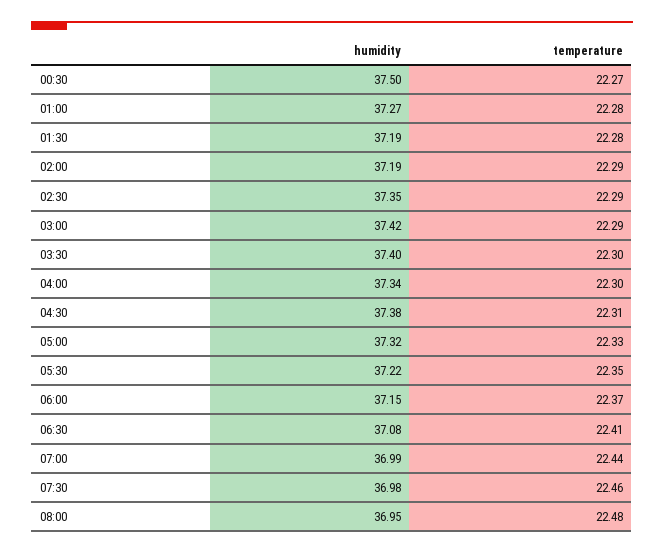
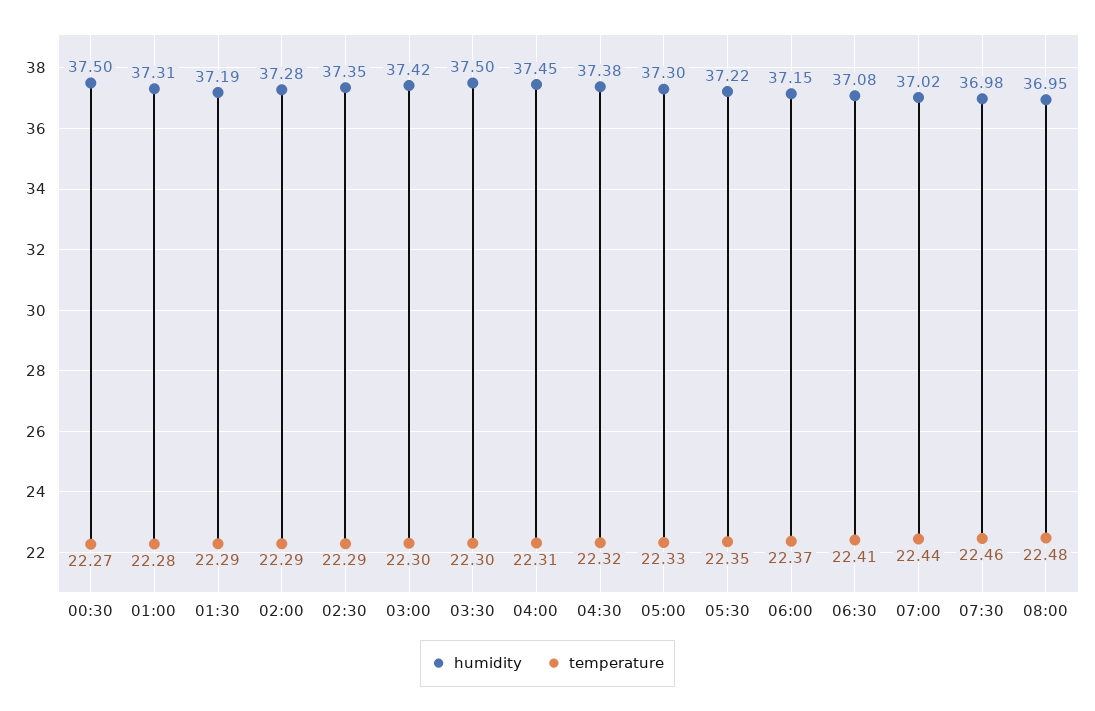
  {
    "humidity": {
      "00:30": 37.5,
-     "01:00": 37.27,
+     "01:00": 37.31,
      "01:30": 37.19,
-     "02:00": 37.19,
+     "02:00": 37.28,
      "02:30": 37.35,
      "03:00": 37.42,
-     "03:30": 37.4,
+     "03:30": 37.5,
-     "04:00": 37.34,
+     "04:00": 37.45,
      "04:30": 37.38,
-     "05:00": 37.32,
+     "05:00": 37.3,
      "05:30": 37.22,
      "06:00": 37.15,
      "06:30": 37.08,
-     "07:00": 36.99,
+     "07:00": 37.02,
      "07:30": 36.98,
      "08:00": 36.95
    },
    "temperature": {
      "00:30": 22.27,
      "01:00": 22.28,
-     "01:30": 22.28,
+     "01:30": 22.29,
      "02:00": 22.29,
      "02:30": 22.29,
-     "03:00": 22.29,
+     "03:00": 22.3,
      "03:30": 22.3,
-     "04:00": 22.3,
+     "04:00": 22.31,
-     "04:30": 22.31,
+     "04:30": 22.32,
      "05:00": 22.33,
      "05:30": 22.35,
      "06:00": 22.37,
      "06:30": 22.41,
      "07:00": 22.44,
      "07:30": 22.46,
      "08:00": 22.48
    }
  }

